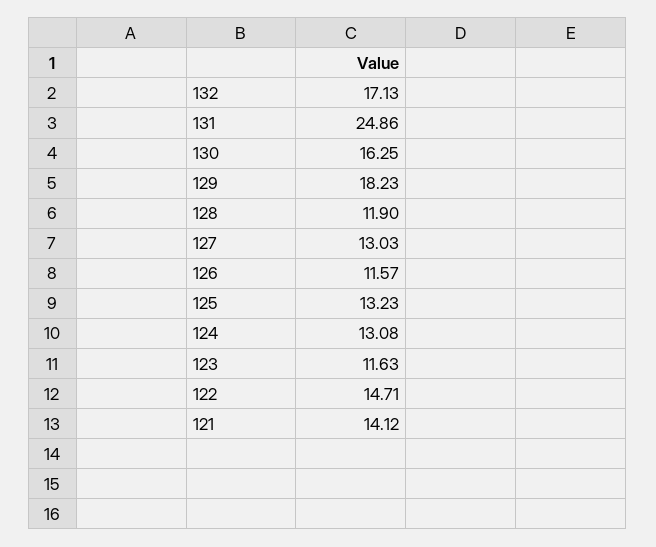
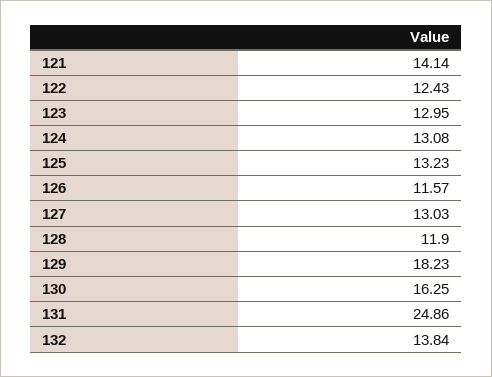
  {
-   "132": 17.13,
+   "132": 13.84,
    "131": 24.86,
    "130": 16.25,
    "129": 18.23,
    "128": 11.9,
    "127": 13.03,
    "126": 11.57,
    "125": 13.23,
    "124": 13.08,
-   "123": 11.63,
+   "123": 12.95,
-   "122": 14.71,
+   "122": 12.43,
-   "121": 14.12
+   "121": 14.14
  }

